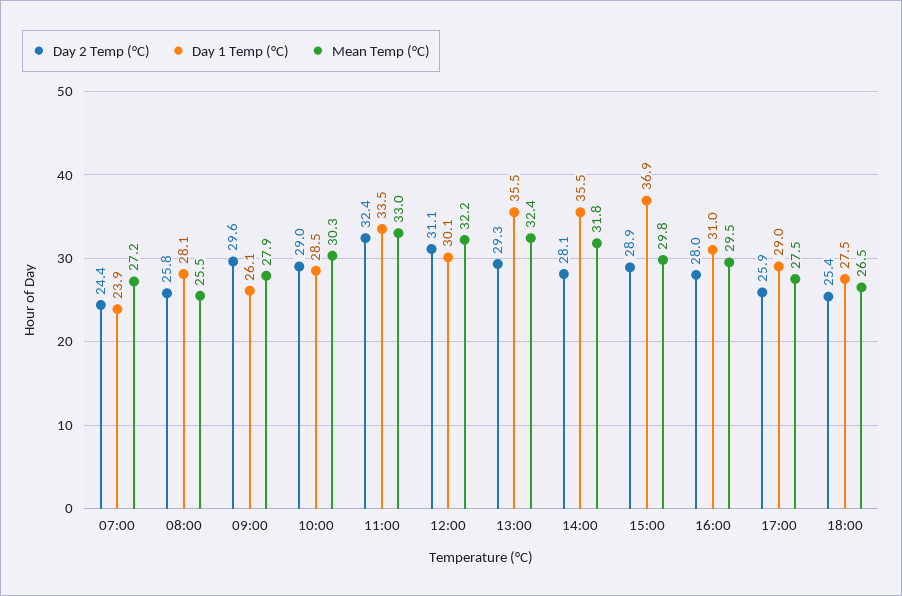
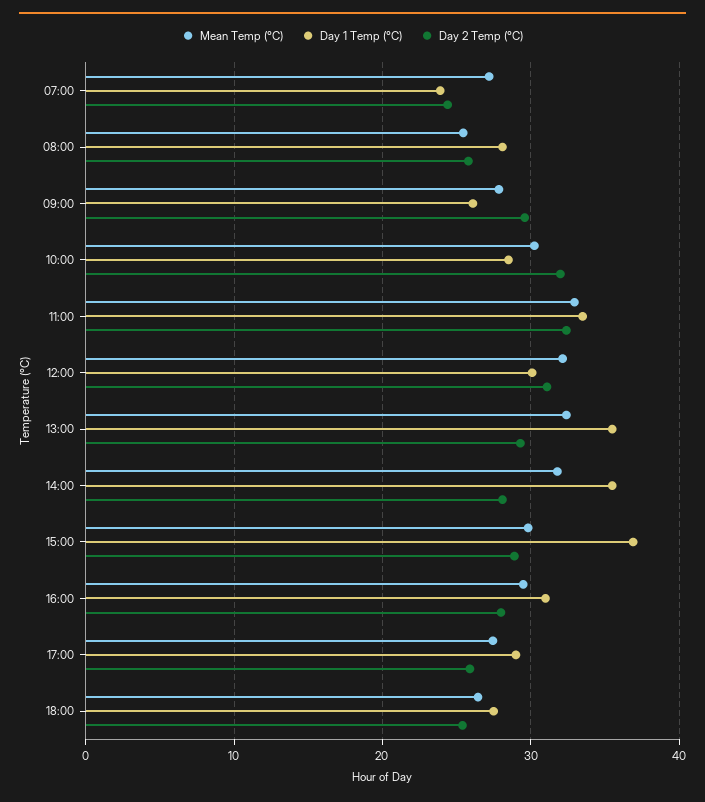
  {
    "Day 2 Temp (°C)": {
      "07:00": 24.4,
      "08:00": 25.8,
      "09:00": 29.6,
-     "10:00": 29,
+     "10:00": 32,
      "11:00": 32.4,
      "12:00": 31.1,
      "13:00": 29.3,
      "14:00": 28.1,
      "15:00": 28.9,
      "16:00": 28,
      "17:00": 25.9,
      "18:00": 25.4
    },
    "Day 1 Temp (°C)": {
      "07:00": 23.9,
      "08:00": 28.1,
      "09:00": 26.1,
      "10:00": 28.5,
      "11:00": 33.5,
      "12:00": 30.1,
      "13:00": 35.5,
      "14:00": 35.5,
      "15:00": 36.9,
      "16:00": 31,
      "17:00": 29,
      "18:00": 27.5
    },
    "Mean Temp (°C)": {
      "07:00": 27.2,
      "08:00": 25.5,
      "09:00": 27.9,
      "10:00": 30.3,
      "11:00": 33,
      "12:00": 32.2,
      "13:00": 32.4,
      "14:00": 31.8,
      "15:00": 29.8,
      "16:00": 29.5,
      "17:00": 27.5,
      "18:00": 26.5
    }
  }

